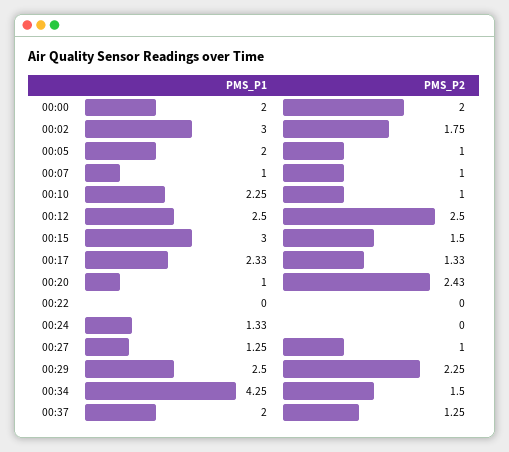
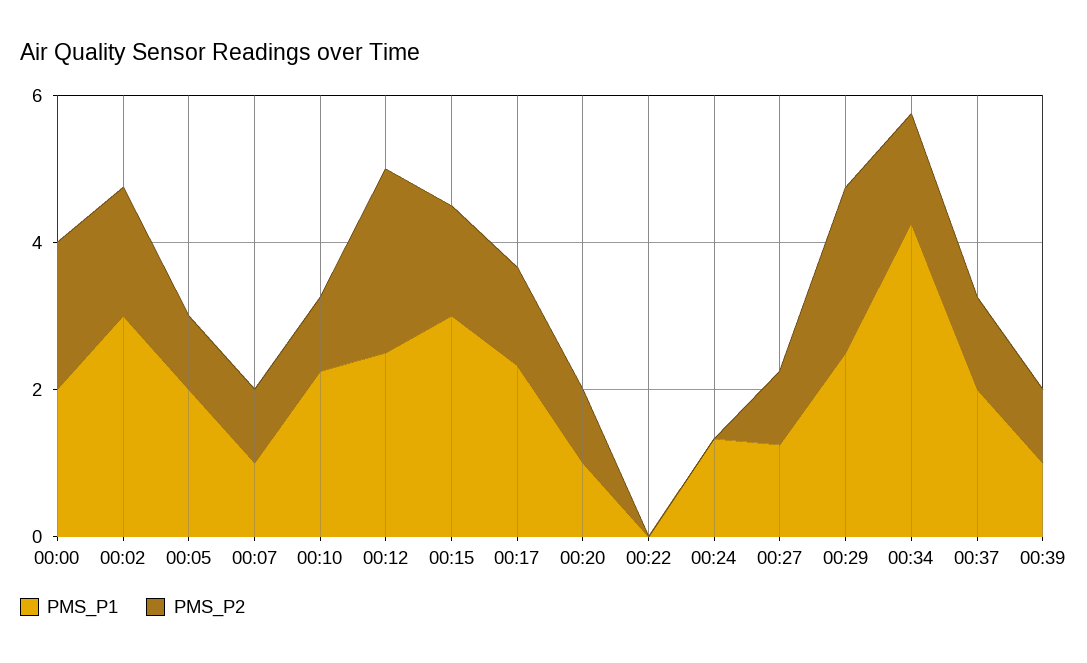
  {
    "PMS_P1": {
      "00:00": 2,
      "00:02": 3,
      "00:05": 2,
      "00:07": 1,
      "00:10": 2.25,
      "00:12": 2.5,
      "00:15": 3,
      "00:17": 2.33,
      "00:20": 1,
      "00:22": 0,
      "00:24": 1.33,
      "00:27": 1.25,
      "00:29": 2.5,
      "00:34": 4.25,
-     "00:37": 2
+     "00:37": 2,
+     "00:39": 1
    },
    "PMS_P2": {
      "00:00": 2,
      "00:02": 1.75,
      "00:05": 1,
      "00:07": 1,
      "00:10": 1,
      "00:12": 2.5,
      "00:15": 1.5,
      "00:17": 1.33,
-     "00:20": 2.43,
+     "00:20": 1,
      "00:22": 0,
      "00:24": 0,
      "00:27": 1,
      "00:29": 2.25,
      "00:34": 1.5,
-     "00:37": 1.25
+     "00:37": 1.25,
+     "00:39": 1
    }
  }

